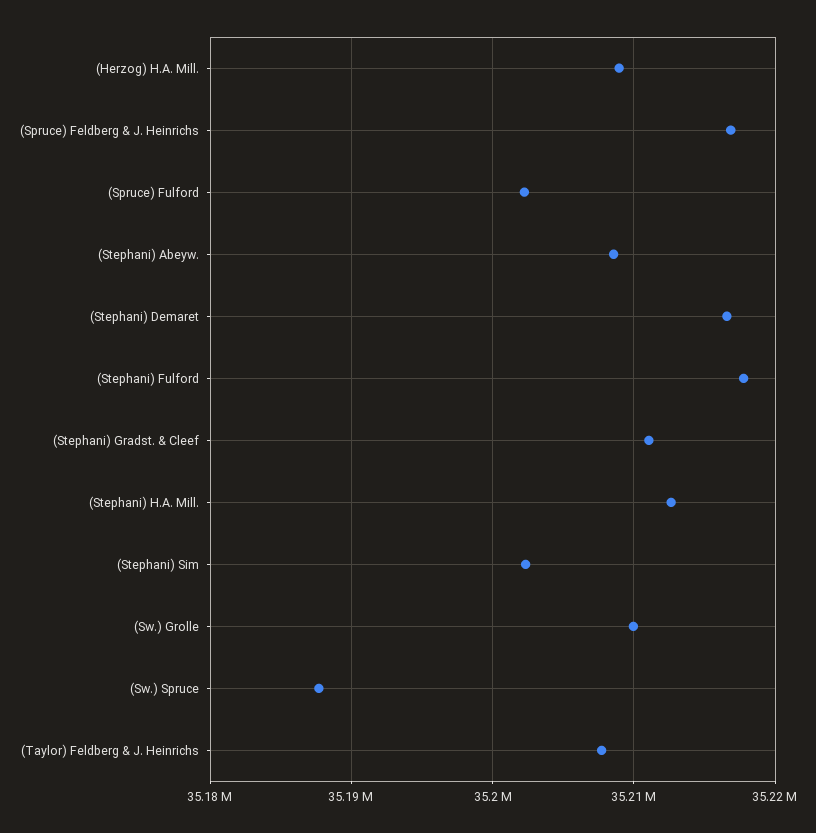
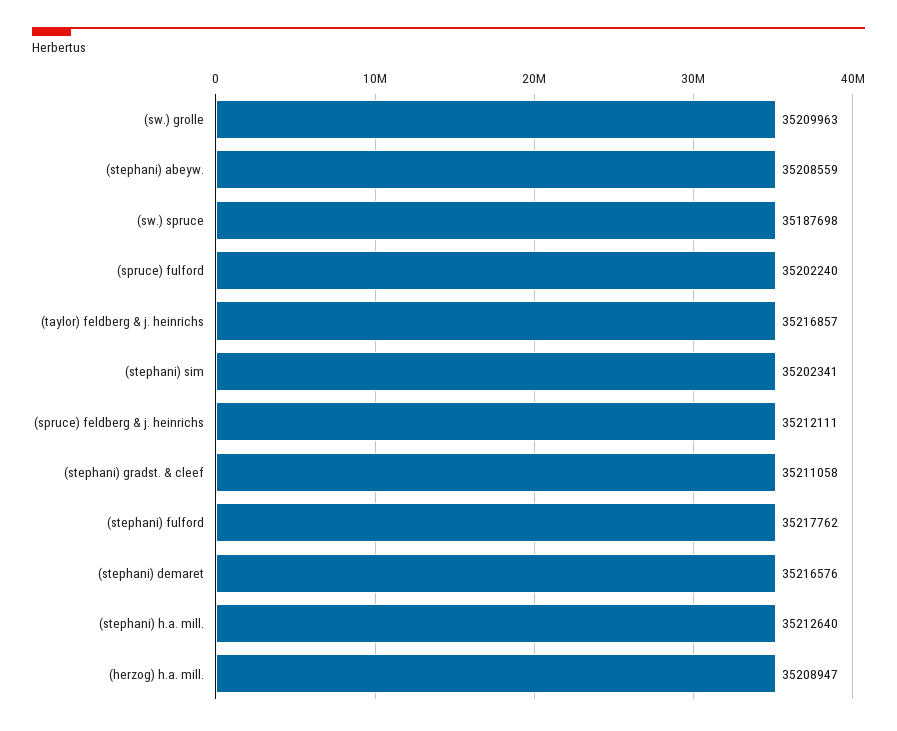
  {
    "(Herzog) H.A. Mill.": 35208947,
-   "(Spruce) Feldberg & J. Heinrichs": 35217000,
+   "(Spruce) Feldberg & J. Heinrichs": 35212111,
    "(Spruce) Fulford": 35202240,
    "(Stephani) Abeyw.": 35208559,
    "(Stephani) Demaret": 35216576,
    "(Stephani) Fulford": 35217762,
    "(Stephani) Gradst. & Cleef": 35211058,
    "(Stephani) H.A. Mill.": 35212640,
    "(Stephani) Sim": 35202341,
    "(Sw.) Grolle": 35209963,
    "(Sw.) Spruce": 35187698,
-   "(Taylor) Feldberg & J. Heinrichs": 35208000
+   "(Taylor) Feldberg & J. Heinrichs": 35216857
  }

